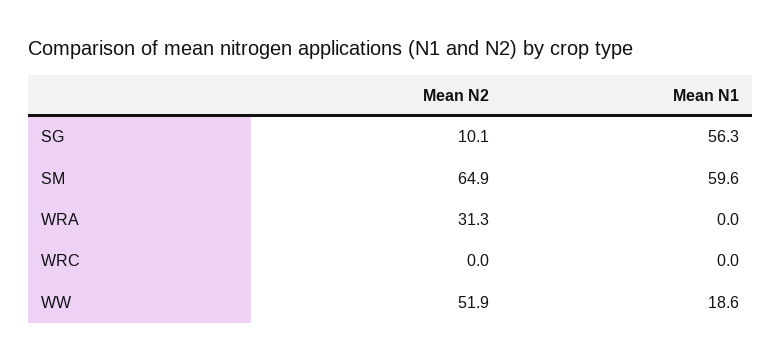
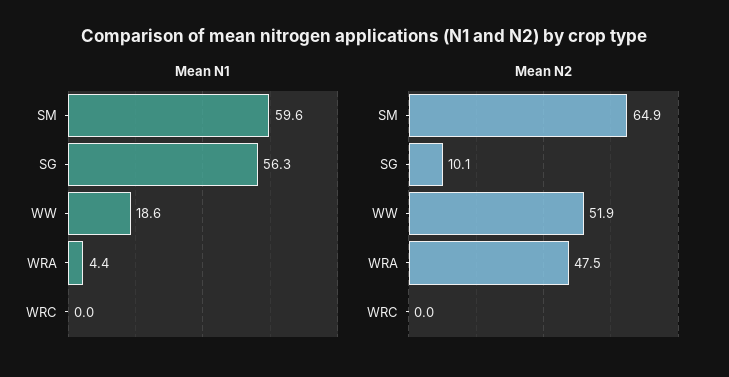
  {
    "Mean N2": {
      "SG": 10.1,
      "SM": 64.9,
-     "WRA": 31.3,
+     "WRA": 47.5,
      "WRC": 0,
      "WW": 51.9
    },
    "Mean N1": {
      "SG": 56.3,
      "SM": 59.6,
-     "WRA": 0,
+     "WRA": 4.4,
      "WRC": 0,
      "WW": 18.6
    }
  }

